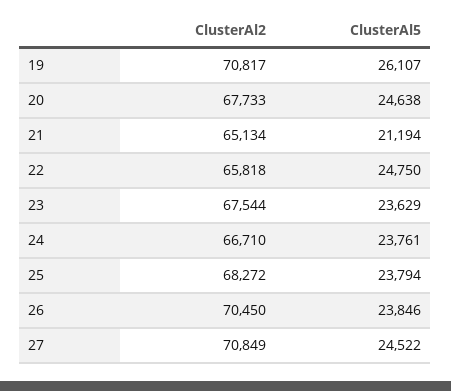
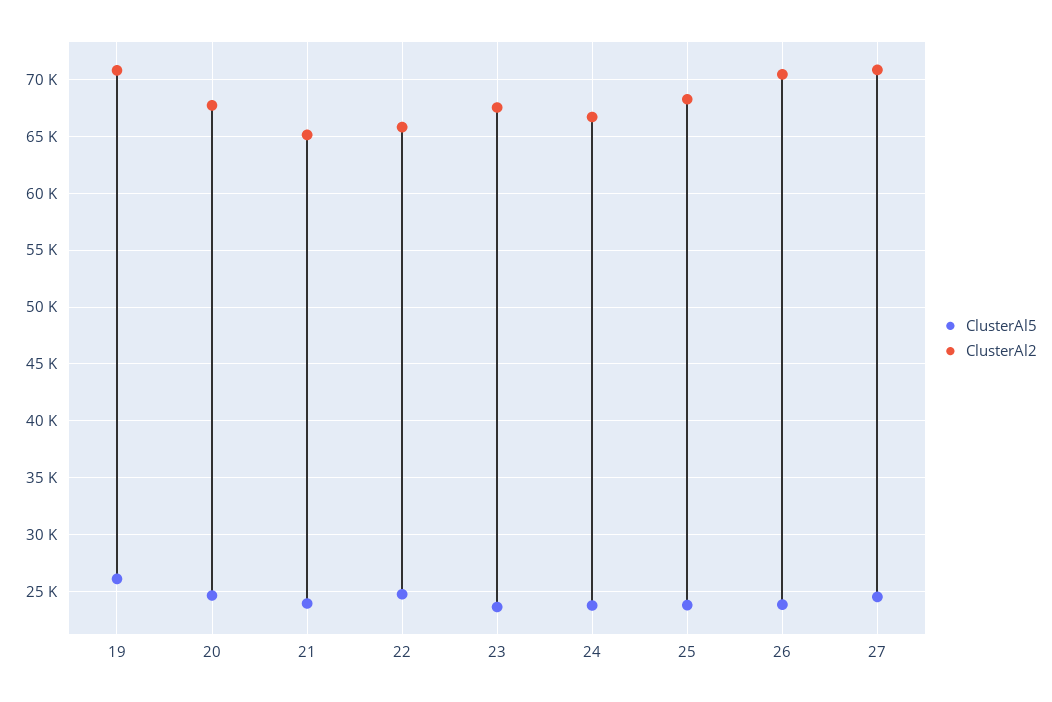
  {
    "ClusterAl2": {
      "19": 70817,
      "20": 67733,
      "21": 65134,
      "22": 65818,
      "23": 67544,
      "24": 66710,
      "25": 68272,
      "26": 70450,
      "27": 70849
    },
    "ClusterAl5": {
      "19": 26107,
      "20": 24638,
-     "21": 21194,
+     "21": 24000,
      "22": 24750,
      "23": 23629,
      "24": 23761,
      "25": 23794,
      "26": 23846,
      "27": 24522
    }
  }

